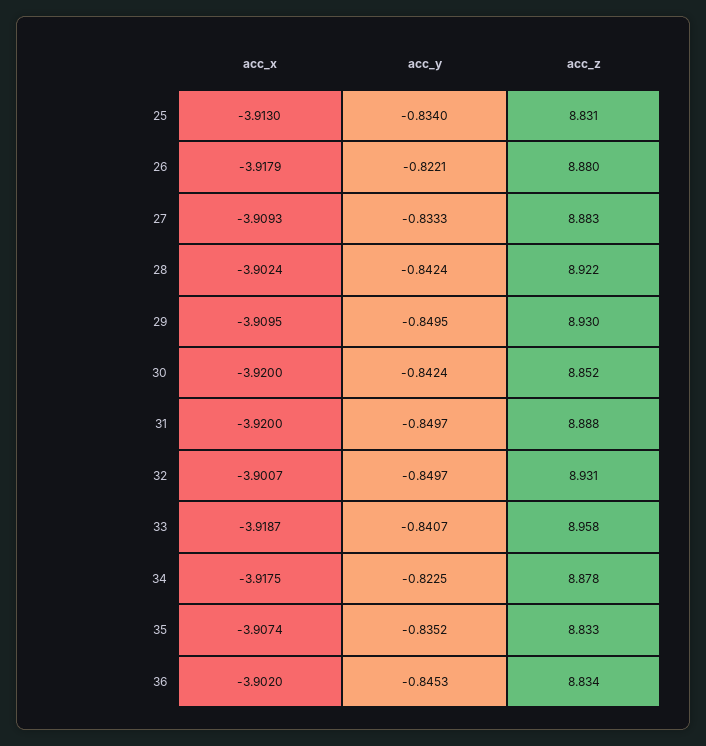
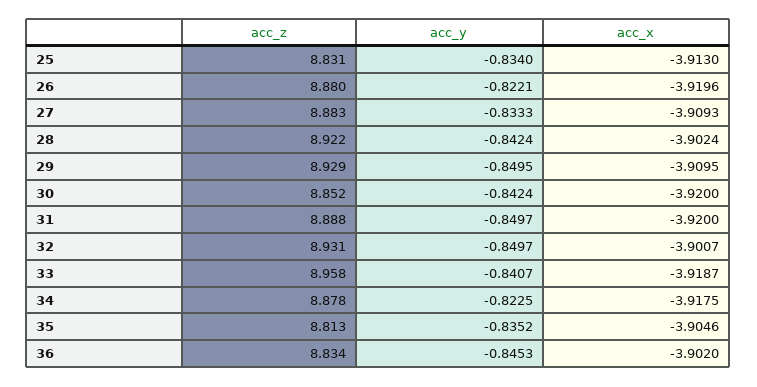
  {
    "acc_x": {
      "25": -3.913,
-     "26": -3.9179,
+     "26": -3.9196,
      "27": -3.9093,
      "28": -3.9024,
      "29": -3.9095,
      "30": -3.92,
      "31": -3.92,
      "32": -3.9007,
      "33": -3.9187,
      "34": -3.9175,
-     "35": -3.9074,
+     "35": -3.9046,
      "36": -3.902
    },
    "acc_y": {
      "25": -0.834,
      "26": -0.8221,
      "27": -0.8333,
      "28": -0.8424,
      "29": -0.8495,
      "30": -0.8424,
      "31": -0.8497,
      "32": -0.8497,
      "33": -0.8407,
      "34": -0.8225,
      "35": -0.8352,
      "36": -0.8453
    },
    "acc_z": {
      "25": 8.831,
      "26": 8.88,
      "27": 8.883,
      "28": 8.922,
-     "29": 8.93,
+     "29": 8.929,
      "30": 8.852,
      "31": 8.888,
      "32": 8.931,
      "33": 8.958,
      "34": 8.878,
-     "35": 8.833,
+     "35": 8.813,
      "36": 8.834
    }
  }

